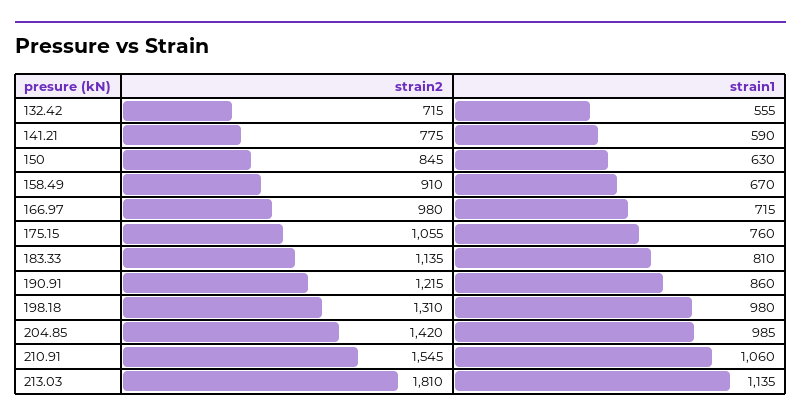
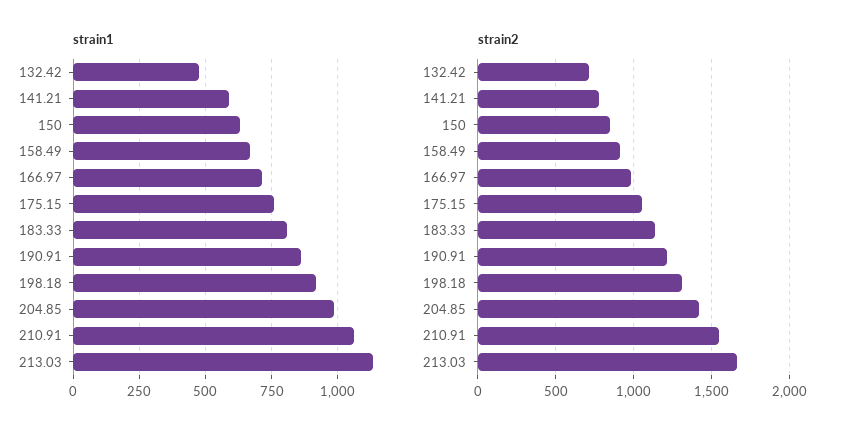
  {
    "strain2": {
      "132.42": 715,
      "141.21": 775,
      "150": 845,
      "158.49": 910,
      "166.97": 980,
      "175.15": 1055,
      "183.33": 1135,
      "190.91": 1215,
      "198.18": 1310,
      "204.85": 1420,
      "210.91": 1545,
-     "213.03": 1810
+     "213.03": 1650
    },
    "strain1": {
-     "132.42": 555,
+     "132.42": 475,
      "141.21": 590,
      "150": 630,
      "158.49": 670,
      "166.97": 715,
      "175.15": 760,
      "183.33": 810,
      "190.91": 860,
-     "198.18": 980,
+     "198.18": 925,
      "204.85": 985,
      "210.91": 1060,
      "213.03": 1135
    }
  }

